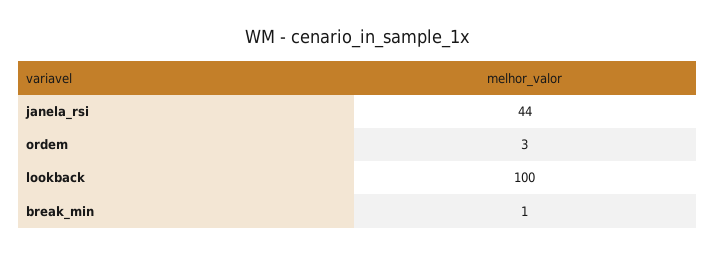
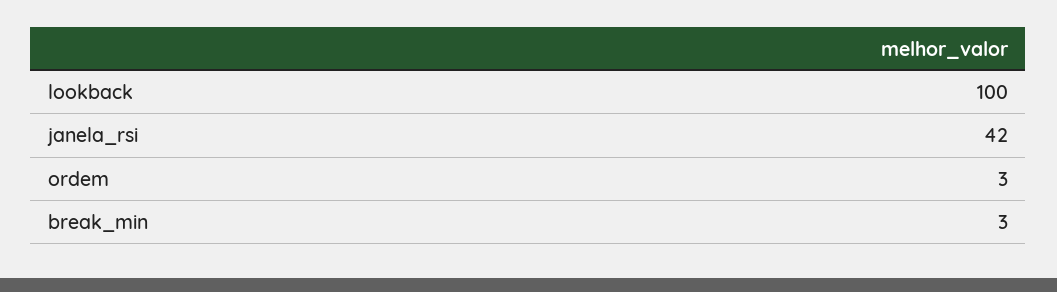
  {
-   "janela_rsi": 44,
+   "janela_rsi": 42,
    "ordem": 3,
    "lookback": 100,
-   "break_min": 1
+   "break_min": 3
  }

